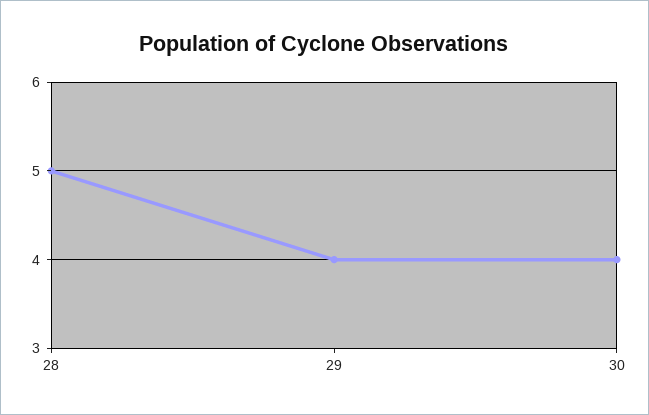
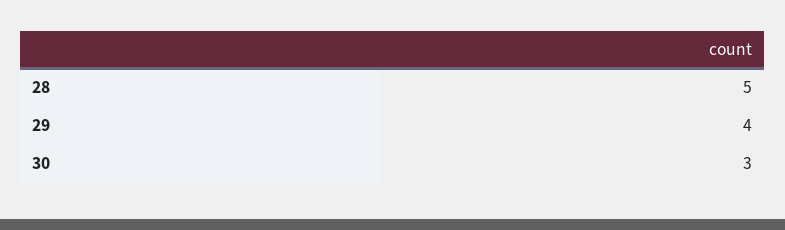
  {
    "28": 5,
    "29": 4,
-   "30": 4
+   "30": 3
  }

